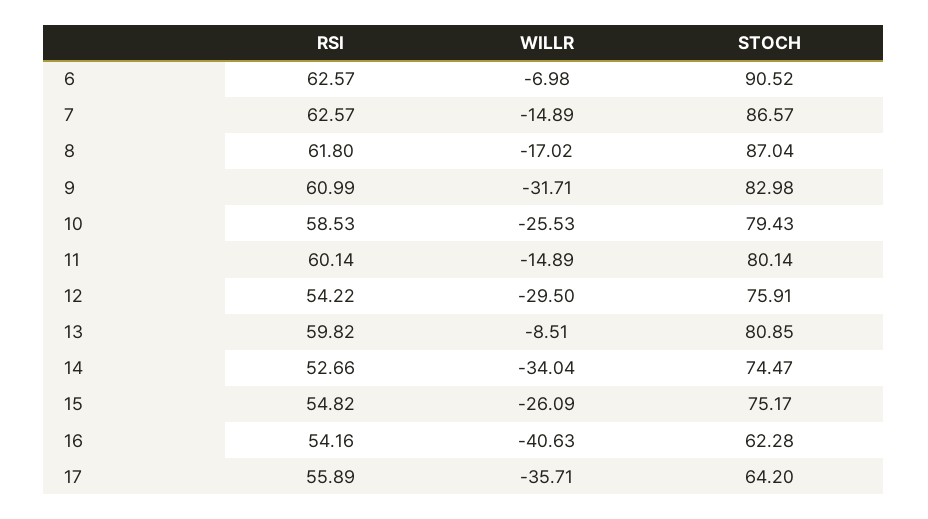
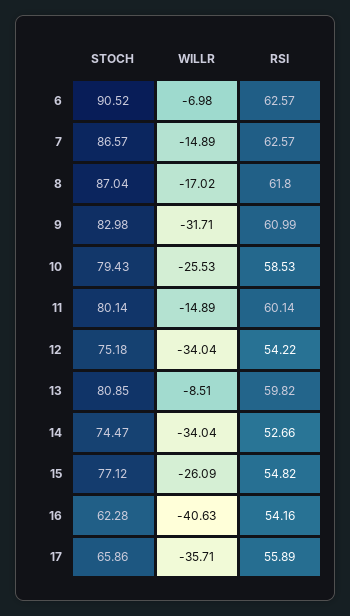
  {
    "RSI": {
      "6": 62.57,
      "7": 62.57,
      "8": 61.8,
      "9": 60.99,
      "10": 58.53,
      "11": 60.14,
      "12": 54.22,
      "13": 59.82,
      "14": 52.66,
      "15": 54.82,
      "16": 54.16,
      "17": 55.89
    },
    "WILLR": {
      "6": -6.98,
      "7": -14.89,
      "8": -17.02,
      "9": -31.71,
      "10": -25.53,
      "11": -14.89,
-     "12": -29.5,
+     "12": -34.04,
      "13": -8.51,
      "14": -34.04,
      "15": -26.09,
      "16": -40.63,
      "17": -35.71
    },
    "STOCH": {
      "6": 90.52,
      "7": 86.57,
      "8": 87.04,
      "9": 82.98,
      "10": 79.43,
      "11": 80.14,
-     "12": 75.91,
+     "12": 75.18,
      "13": 80.85,
      "14": 74.47,
-     "15": 75.17,
+     "15": 77.12,
      "16": 62.28,
-     "17": 64.2
+     "17": 65.86
    }
  }

